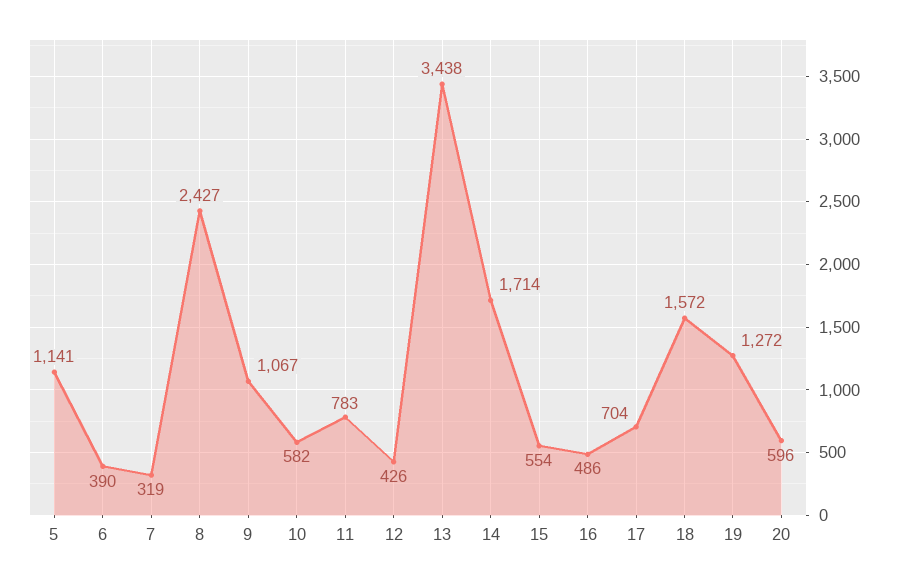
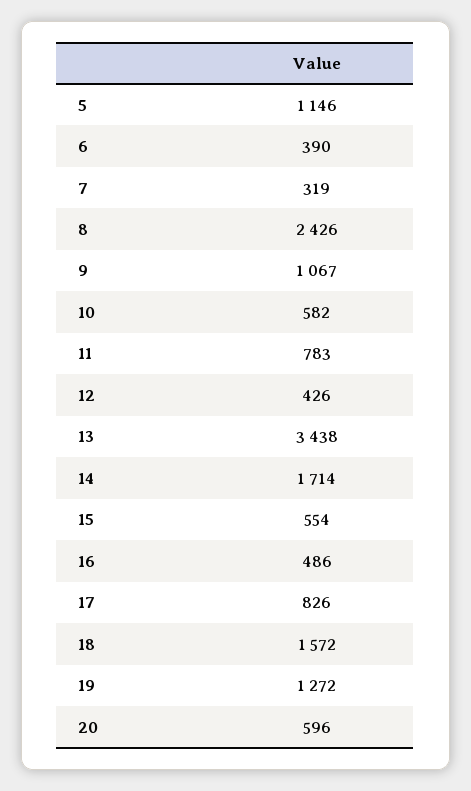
  {
-   "5": 1141,
+   "5": 1146,
    "6": 390,
    "7": 319,
-   "8": 2427,
+   "8": 2426,
    "9": 1067,
    "10": 582,
    "11": 783,
    "12": 426,
    "13": 3438,
    "14": 1714,
    "15": 554,
    "16": 486,
-   "17": 704,
+   "17": 826,
    "18": 1572,
    "19": 1272,
    "20": 596
  }

